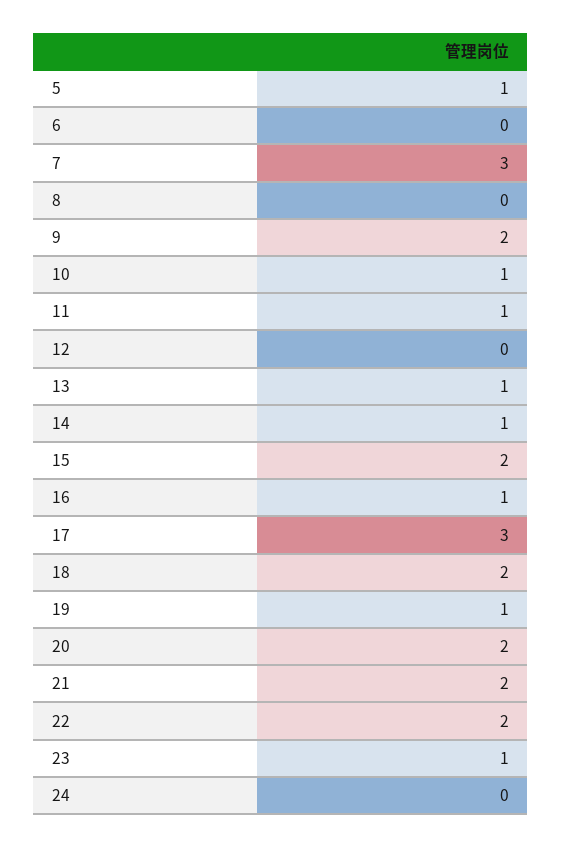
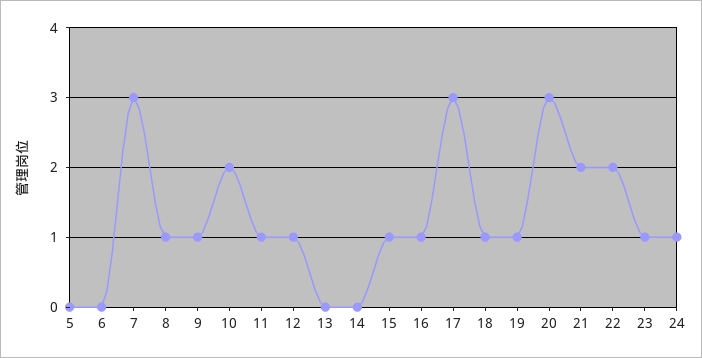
  {
-   "5": 1,
+   "5": 0,
    "6": 0,
    "7": 3,
-   "8": 0,
+   "8": 1,
-   "9": 2,
+   "9": 1,
-   "10": 1,
+   "10": 2,
    "11": 1,
-   "12": 0,
+   "12": 1,
-   "13": 1,
+   "13": 0,
-   "14": 1,
+   "14": 0,
-   "15": 2,
+   "15": 1,
    "16": 1,
    "17": 3,
-   "18": 2,
+   "18": 1,
    "19": 1,
-   "20": 2,
+   "20": 3,
    "21": 2,
    "22": 2,
    "23": 1,
-   "24": 0
+   "24": 1
  }

